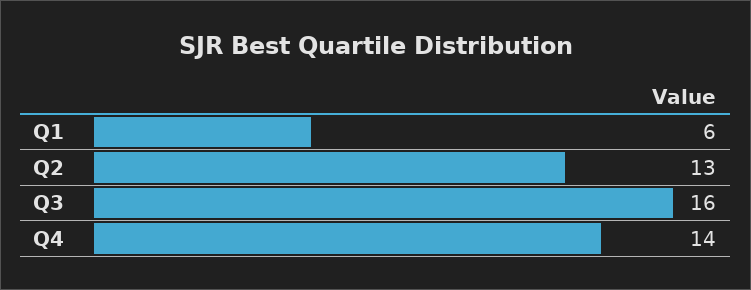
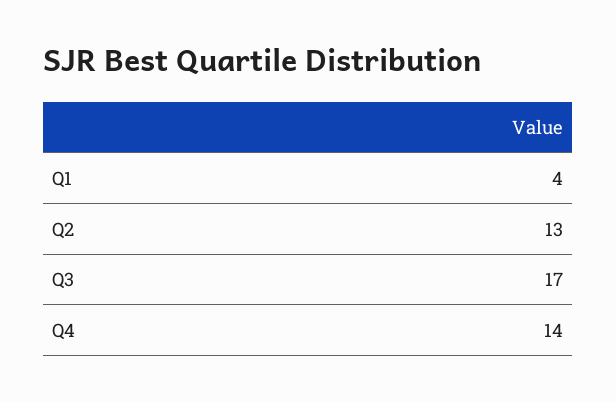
  {
-   "Q1": 6,
+   "Q1": 4,
    "Q2": 13,
-   "Q3": 16,
+   "Q3": 17,
    "Q4": 14
  }

